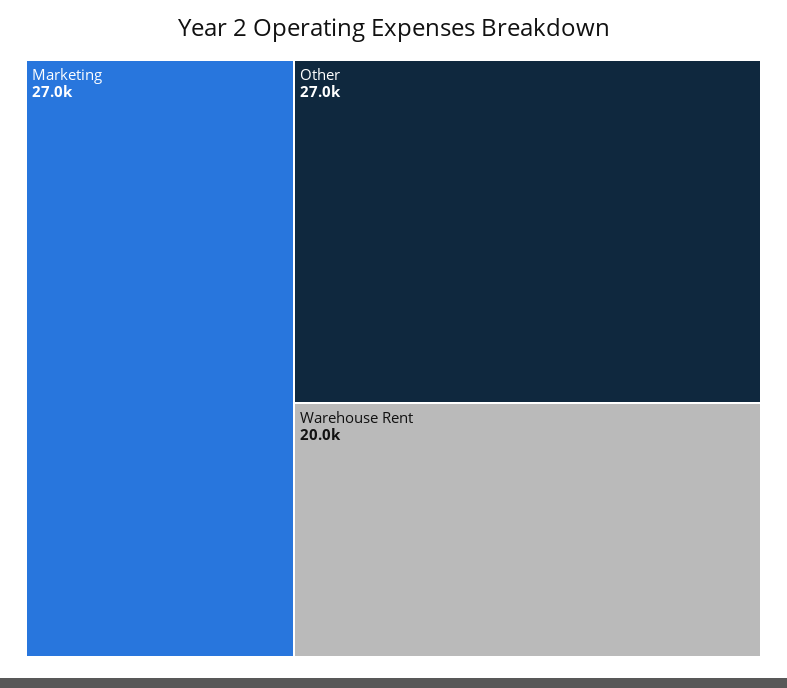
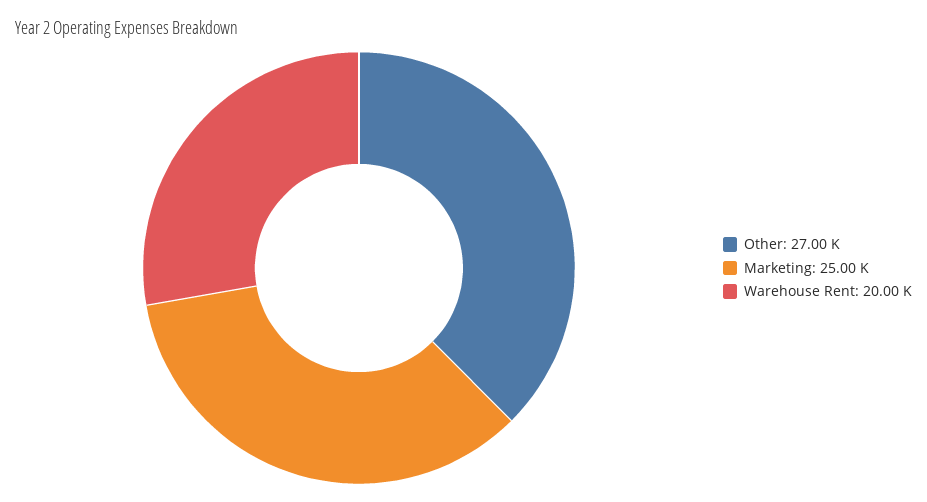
  {
-   "Marketing": 27000,
+   "Marketing": 25000,
    "Other": 27000,
    "Warehouse Rent": 20000
  }

